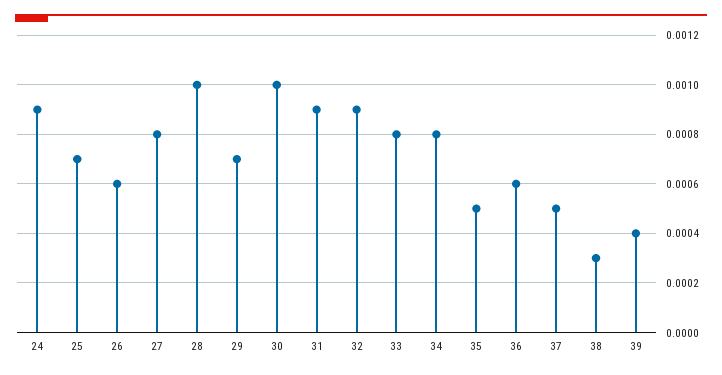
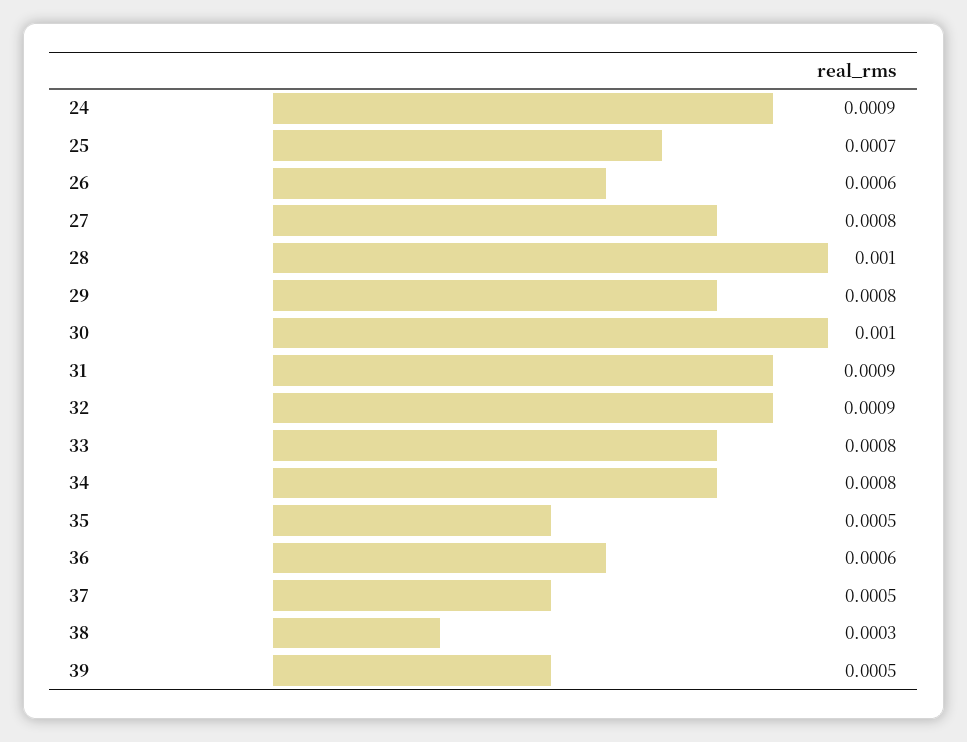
  {
    "24": 0.0009,
    "25": 0.0007,
    "26": 0.0006,
    "27": 0.0008,
    "28": 0.001,
-   "29": 0.0007,
+   "29": 0.0008,
    "30": 0.001,
    "31": 0.0009,
    "32": 0.0009,
    "33": 0.0008,
    "34": 0.0008,
    "35": 0.0005,
    "36": 0.0006,
    "37": 0.0005,
    "38": 0.0003,
-   "39": 0.0004
+   "39": 0.0005
  }

